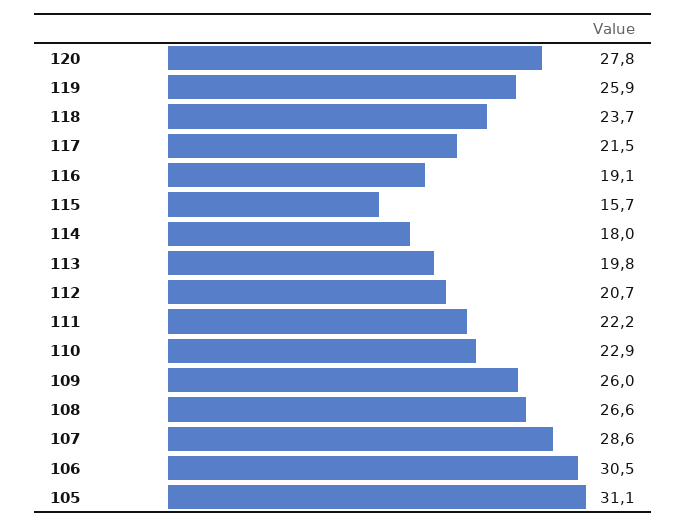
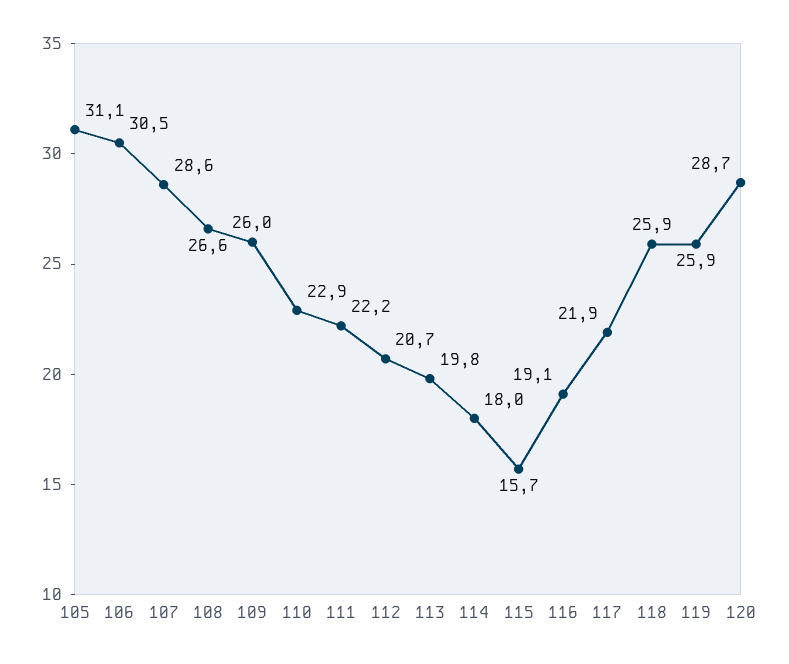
  {
-   "120": 27.8,
+   "120": 28.7,
    "119": 25.9,
-   "118": 23.7,
+   "118": 25.9,
-   "117": 21.5,
+   "117": 21.9,
    "116": 19.1,
    "115": 15.7,
    "114": 18,
    "113": 19.8,
    "112": 20.7,
    "111": 22.2,
    "110": 22.9,
    "109": 26,
    "108": 26.6,
    "107": 28.6,
    "106": 30.5,
    "105": 31.1
  }

